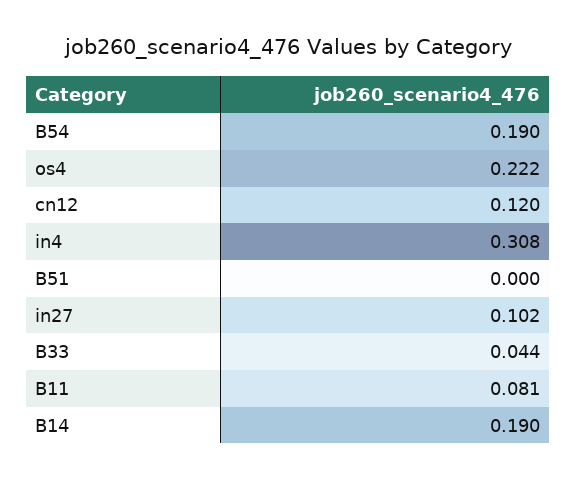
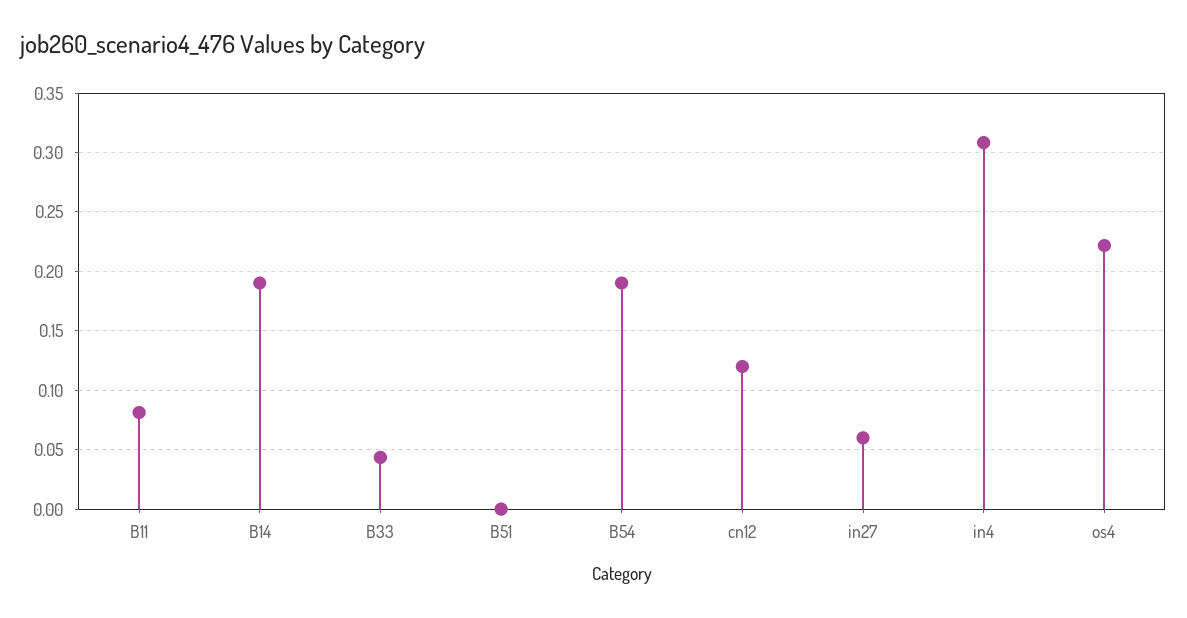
  {
    "B54": 0.19,
    "os4": 0.222,
    "cn12": 0.12,
    "in4": 0.308,
    "B51": 0,
-   "in27": 0.102,
+   "in27": 0.06,
    "B33": 0.044,
    "B11": 0.081,
    "B14": 0.19
  }

